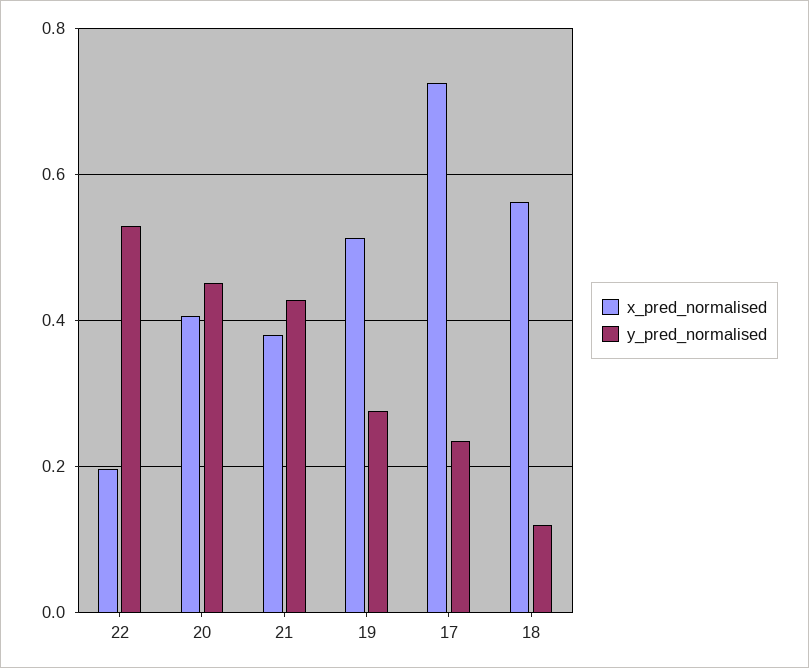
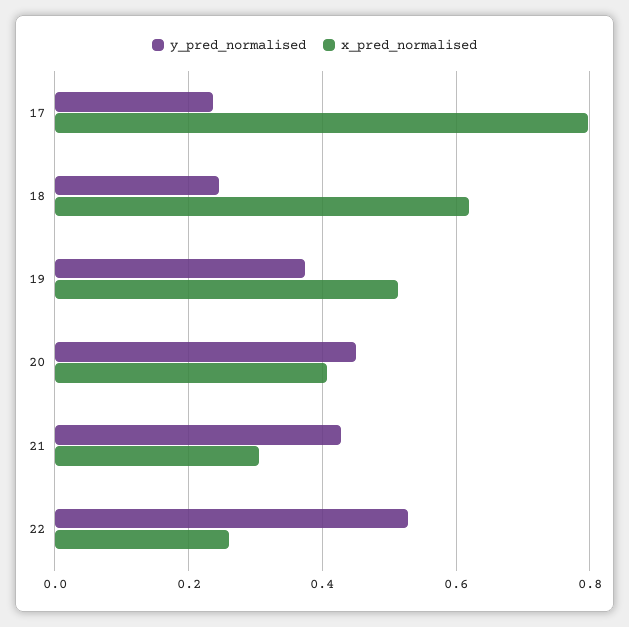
  {
    "x_pred_normalised": {
-     "22": 0.2,
+     "22": 0.26,
      "20": 0.4,
-     "21": 0.38,
+     "21": 0.3,
      "19": 0.52,
-     "17": 0.72,
+     "17": 0.8,
-     "18": 0.56
+     "18": 0.62
    },
    "y_pred_normalised": {
      "22": 0.52,
      "20": 0.46,
      "21": 0.42,
-     "19": 0.28,
+     "19": 0.38,
      "17": 0.24,
-     "18": 0.12
+     "18": 0.24
    }
  }

